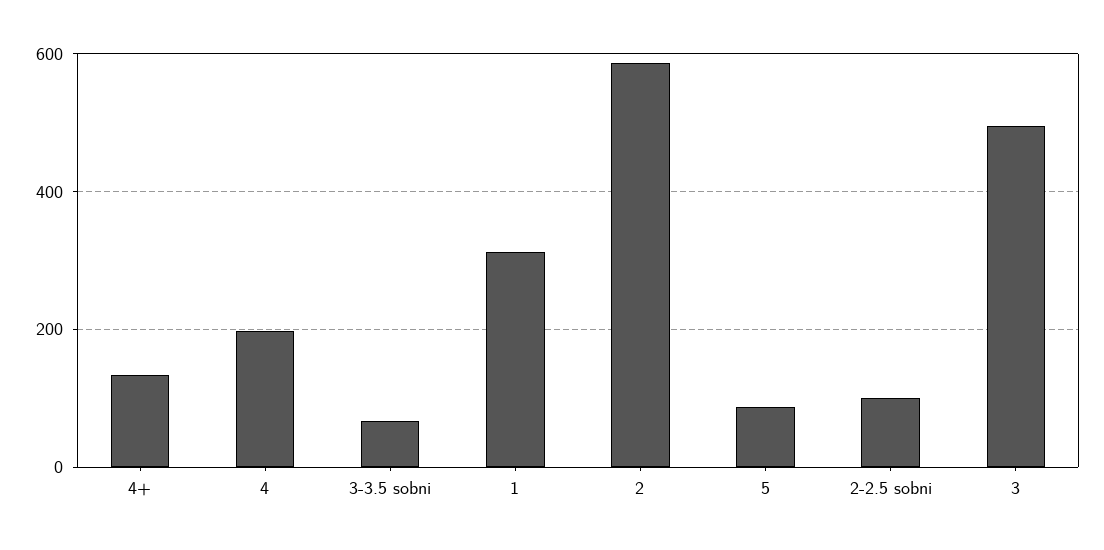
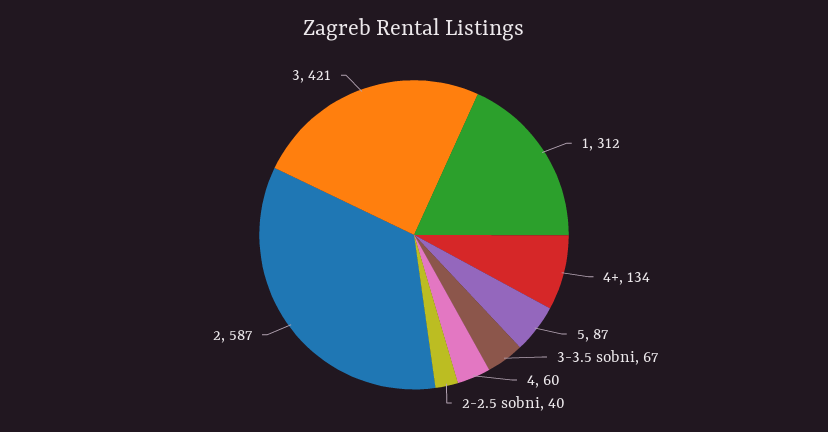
  {
    "4+": 134,
-   "4": 200,
+   "4": 60,
    "3-3.5 sobni": 67,
    "1": 312,
    "2": 587,
    "5": 87,
-   "2-2.5 sobni": 100,
+   "2-2.5 sobni": 40,
-   "3": 500
+   "3": 421
  }

